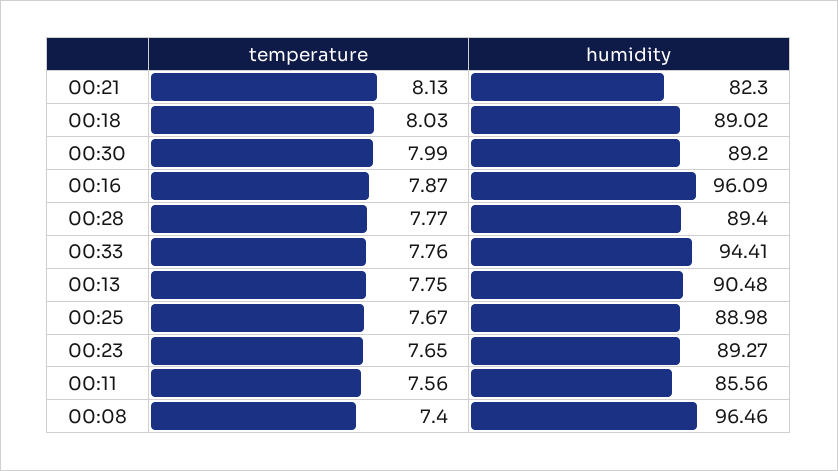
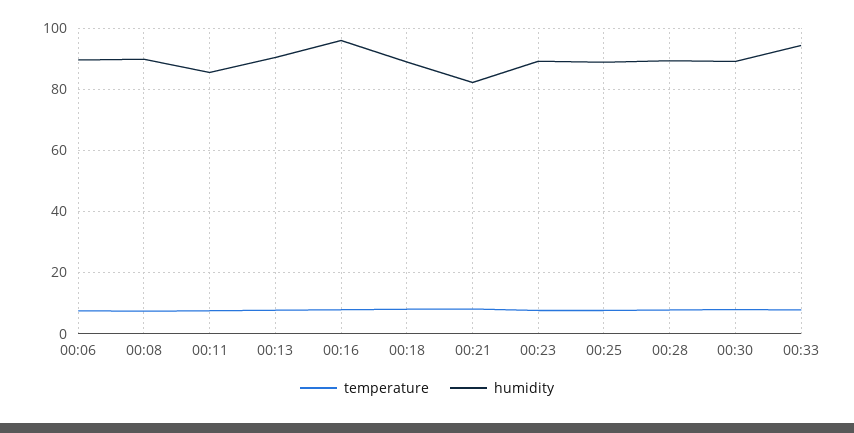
  {
    "temperature": {
      "00:21": 8.13,
      "00:18": 8.03,
      "00:30": 7.99,
      "00:16": 7.87,
      "00:28": 7.77,
      "00:33": 7.76,
      "00:13": 7.75,
      "00:25": 7.67,
      "00:23": 7.65,
      "00:11": 7.56,
-     "00:08": 7.4
+     "00:08": 7.4,
+     "00:06": 8
    },
    "humidity": {
      "00:21": 82.3,
      "00:18": 89.02,
      "00:30": 89.2,
      "00:16": 96.09,
      "00:28": 89.4,
      "00:33": 94.41,
      "00:13": 90.48,
      "00:25": 88.98,
      "00:23": 89.27,
      "00:11": 85.56,
-     "00:08": 96.46
+     "00:08": 90,
+     "00:06": 90
    }
  }

